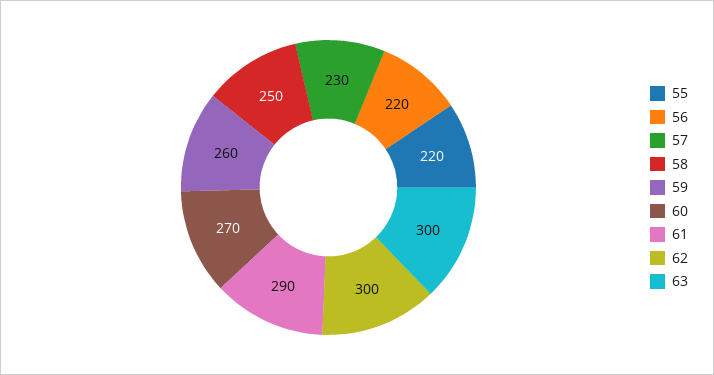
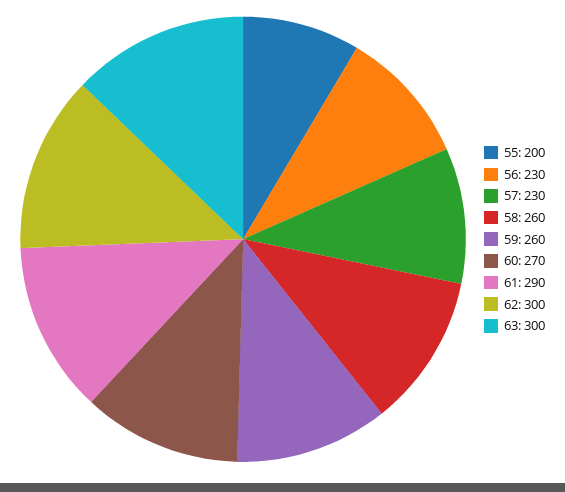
  {
-   "55": 220,
+   "55": 200,
-   "56": 220,
+   "56": 230,
    "57": 230,
-   "58": 250,
+   "58": 260,
    "59": 260,
    "60": 270,
    "61": 290,
    "62": 300,
    "63": 300
  }

